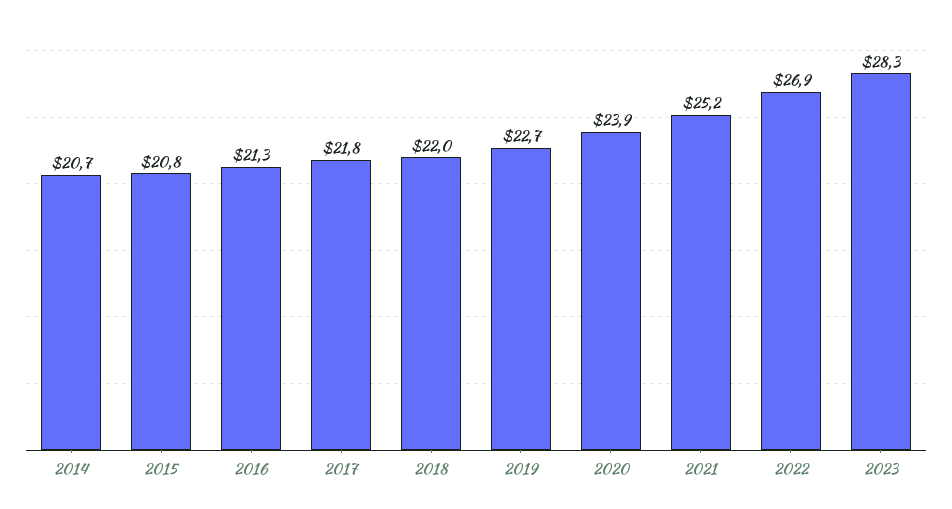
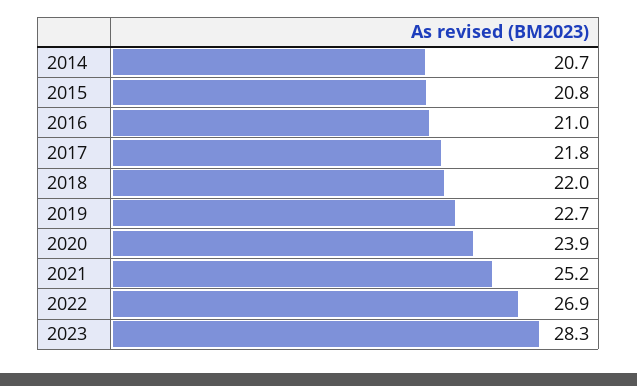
  {
    "2014": 20.7,
    "2015": 20.8,
-   "2016": 21.3,
+   "2016": 21,
    "2017": 21.8,
    "2018": 22,
    "2019": 22.7,
    "2020": 23.9,
    "2021": 25.2,
    "2022": 26.9,
    "2023": 28.3
  }

